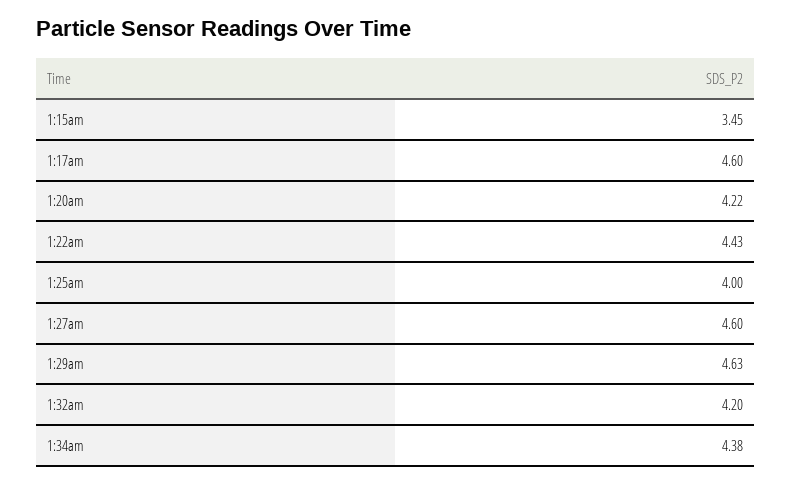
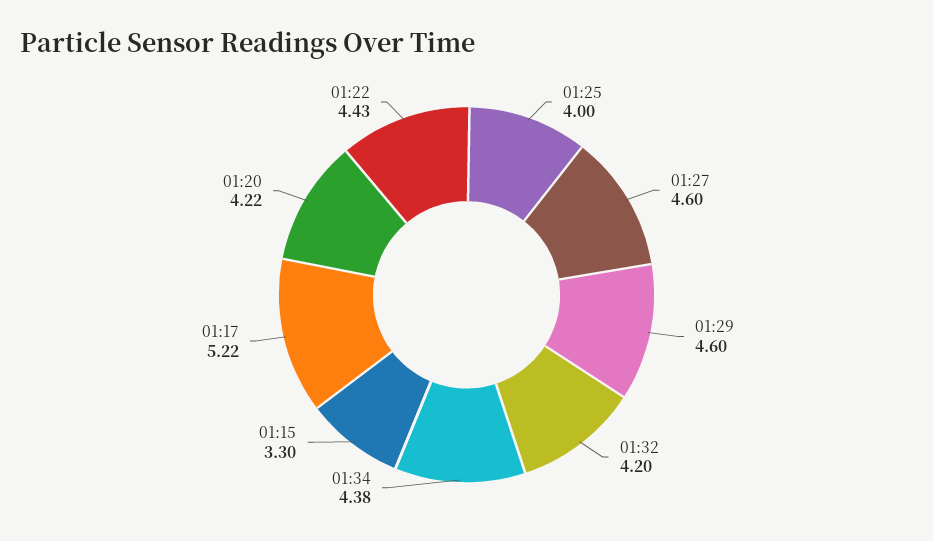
  {
-   "1:15am": 3.45,
+   "1:15am": 3.3,
-   "1:17am": 4.6,
+   "1:17am": 5.22,
    "1:20am": 4.22,
    "1:22am": 4.43,
    "1:25am": 4,
    "1:27am": 4.6,
-   "1:29am": 4.63,
+   "1:29am": 4.6,
    "1:32am": 4.2,
    "1:34am": 4.38
  }

